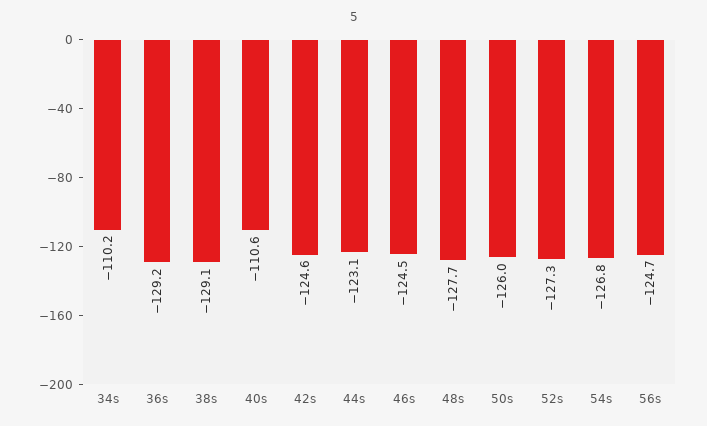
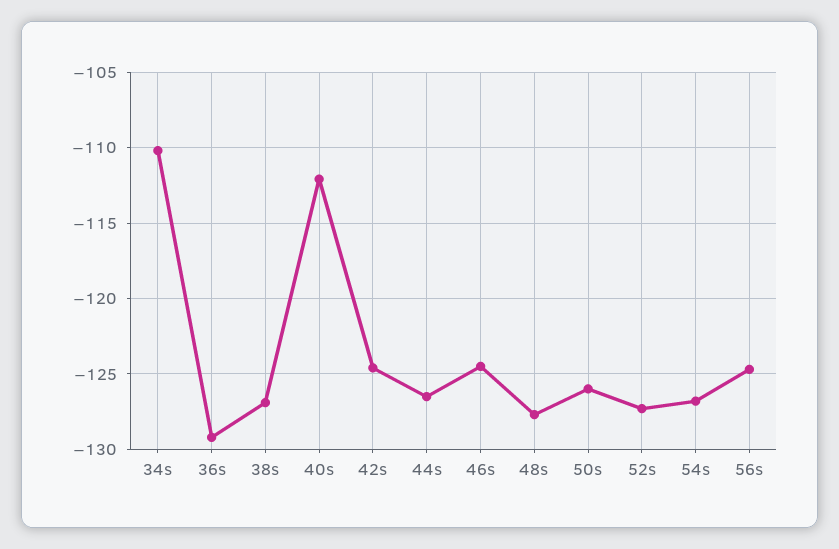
  {
    "34s": -110.2,
    "36s": -129.2,
-   "38s": -129.1,
+   "38s": -127,
-   "40s": -110.6,
+   "40s": -112,
    "42s": -124.6,
-   "44s": -123.1,
+   "44s": -126.5,
    "46s": -124.5,
    "48s": -127.7,
    "50s": -126,
    "52s": -127.3,
    "54s": -126.8,
    "56s": -124.7
  }

